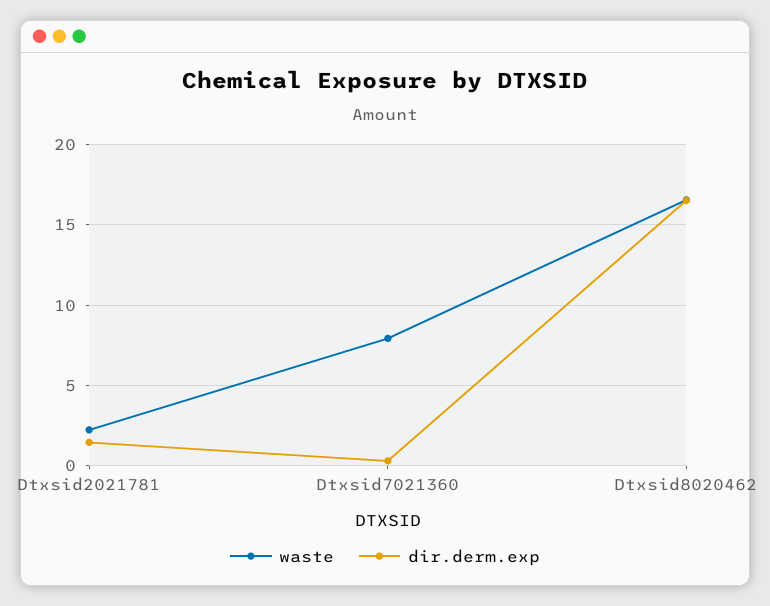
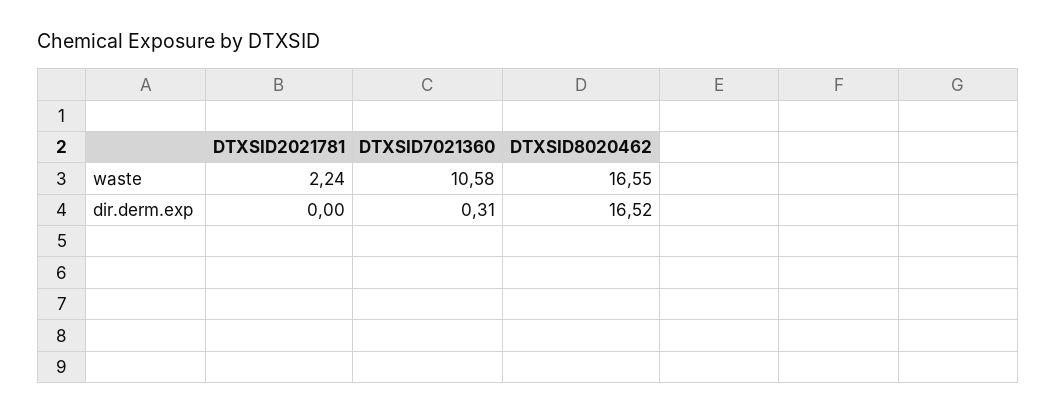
  {
    "waste": {
      "Dtxsid2021781": 2.24,
-     "Dtxsid7021360": 8,
+     "Dtxsid7021360": 10.58,
      "Dtxsid8020462": 16.55
    },
    "dir.derm.exp": {
-     "Dtxsid2021781": 1.5,
+     "Dtxsid2021781": 0,
      "Dtxsid7021360": 0.31,
      "Dtxsid8020462": 16.52
    }
  }

